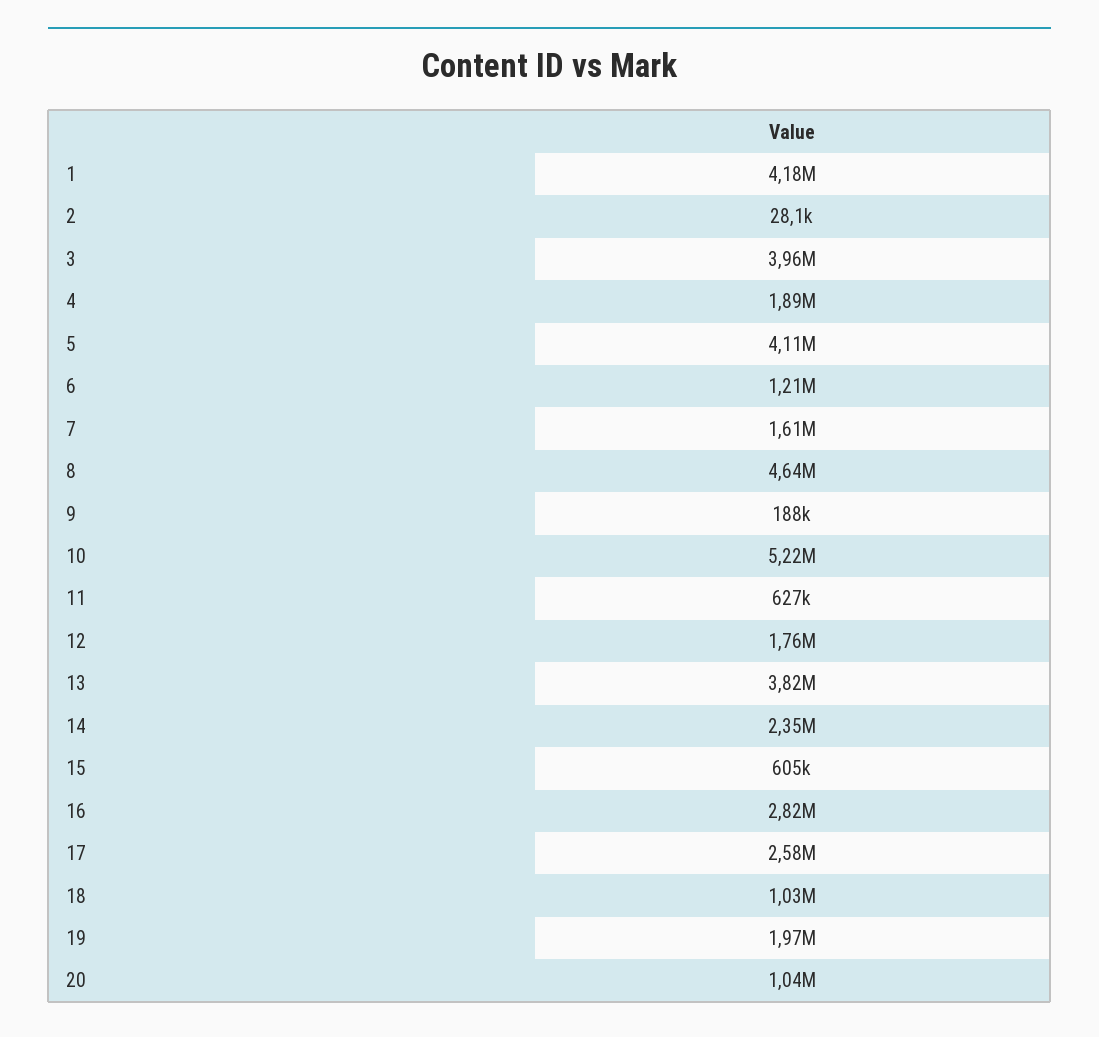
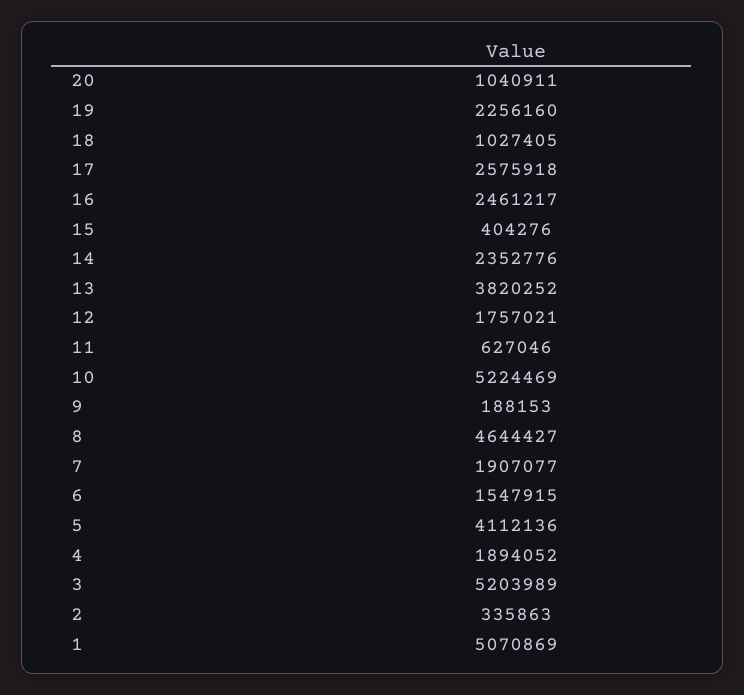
  {
-   "1": 4180000,
+   "1": 5070869,
-   "2": 28100,
+   "2": 335863,
-   "3": 3960000,
+   "3": 5203989,
    "4": 1894052,
    "5": 4112136,
-   "6": 1210000,
+   "6": 1547915,
-   "7": 1610000,
+   "7": 1907077,
    "8": 4644427,
    "9": 188153,
    "10": 5224469,
    "11": 627046,
    "12": 1757021,
    "13": 3820252,
    "14": 2352776,
-   "15": 605000,
+   "15": 404276,
-   "16": 2820000,
+   "16": 2461217,
    "17": 2575918,
    "18": 1027405,
-   "19": 1970000,
+   "19": 2256160,
    "20": 1040911
  }

